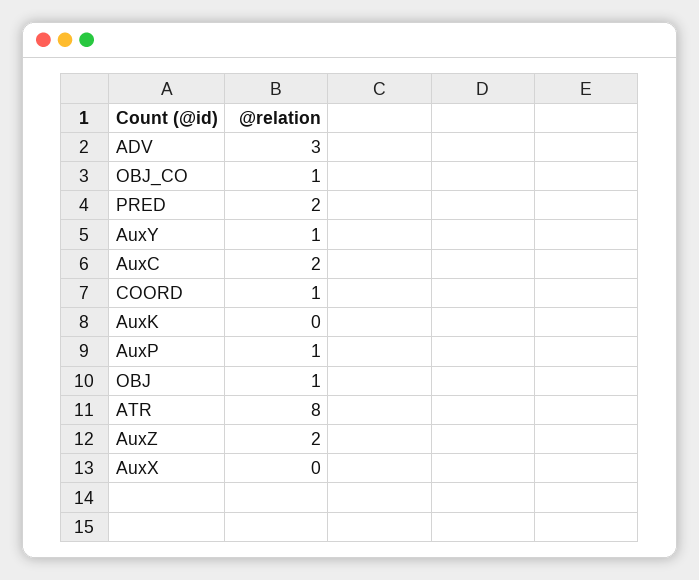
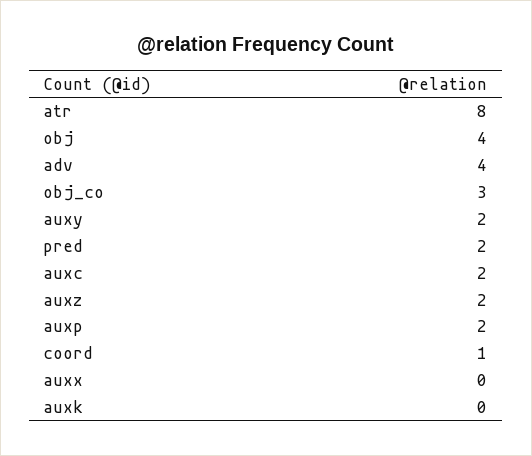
  {
-   "ADV": 3,
+   "ADV": 4,
-   "OBJ_CO": 1,
+   "OBJ_CO": 3,
    "PRED": 2,
-   "AuxY": 1,
+   "AuxY": 2,
    "AuxC": 2,
    "COORD": 1,
    "AuxK": 0,
-   "AuxP": 1,
+   "AuxP": 2,
-   "OBJ": 1,
+   "OBJ": 4,
    "ATR": 8,
    "AuxZ": 2,
    "AuxX": 0
  }

